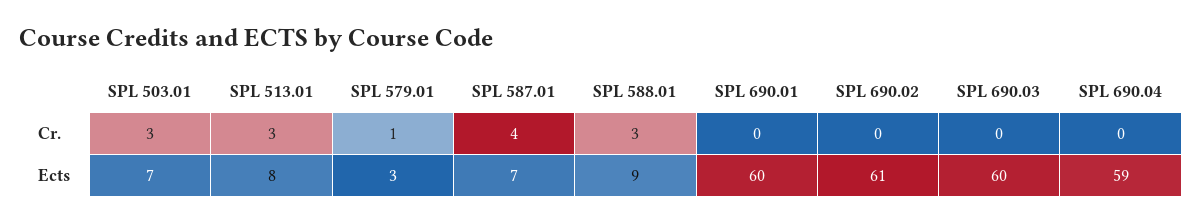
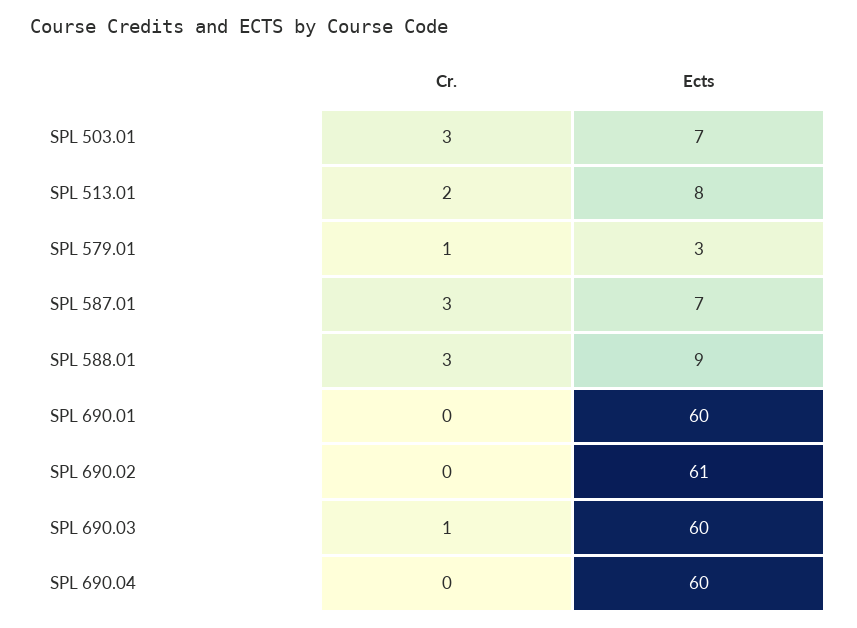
  {
    "SPL 503.01": {
      "Cr.": 3,
      "Ects": 7
    },
    "SPL 513.01": {
-     "Cr.": 3,
+     "Cr.": 2,
      "Ects": 8
    },
    "SPL 579.01": {
      "Cr.": 1,
      "Ects": 3
    },
    "SPL 587.01": {
-     "Cr.": 4,
+     "Cr.": 3,
      "Ects": 7
    },
    "SPL 588.01": {
      "Cr.": 3,
      "Ects": 9
    },
    "SPL 690.01": {
      "Cr.": 0,
      "Ects": 60
    },
    "SPL 690.02": {
      "Cr.": 0,
      "Ects": 61
    },
    "SPL 690.03": {
-     "Cr.": 0,
+     "Cr.": 1,
      "Ects": 60
    },
    "SPL 690.04": {
      "Cr.": 0,
-     "Ects": 59
+     "Ects": 60
    }
  }

